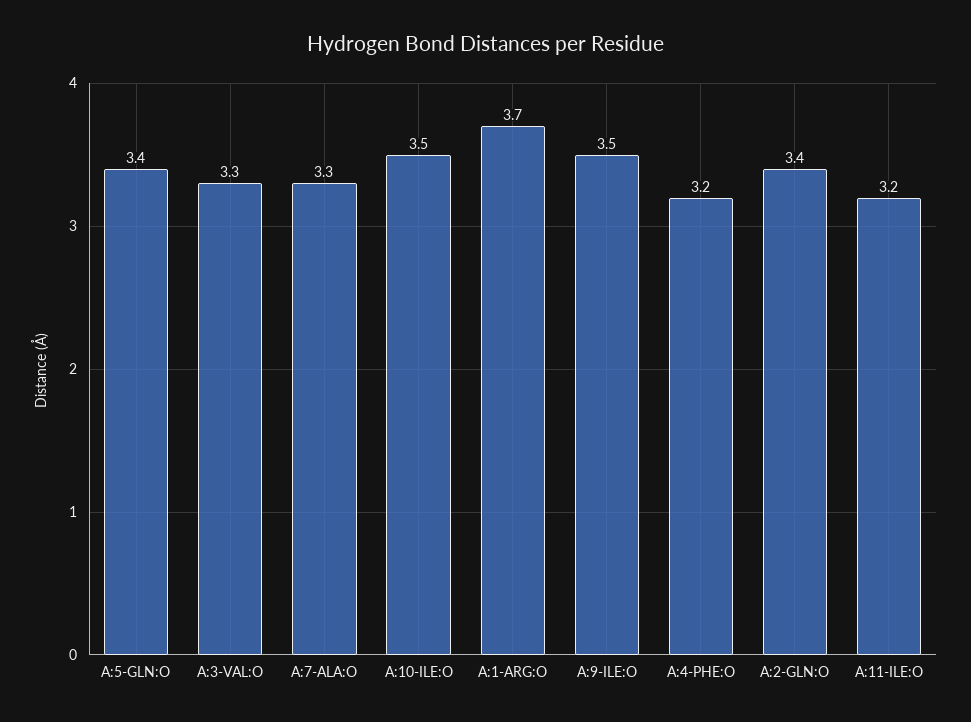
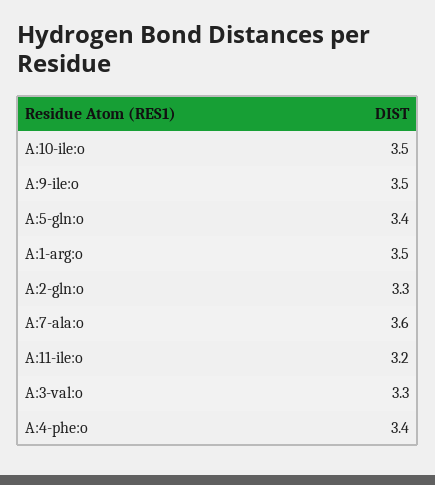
  {
    "A:5-GLN:O": 3.4,
    "A:3-VAL:O": 3.3,
-   "A:7-ALA:O": 3.3,
+   "A:7-ALA:O": 3.6,
    "A:10-ILE:O": 3.5,
-   "A:1-ARG:O": 3.7,
+   "A:1-ARG:O": 3.5,
    "A:9-ILE:O": 3.5,
-   "A:4-PHE:O": 3.2,
+   "A:4-PHE:O": 3.4,
-   "A:2-GLN:O": 3.4,
+   "A:2-GLN:O": 3.3,
    "A:11-ILE:O": 3.2
  }

